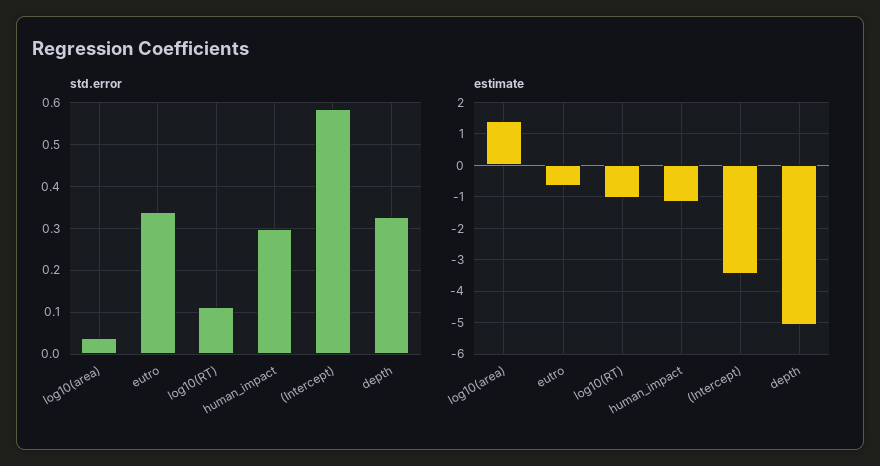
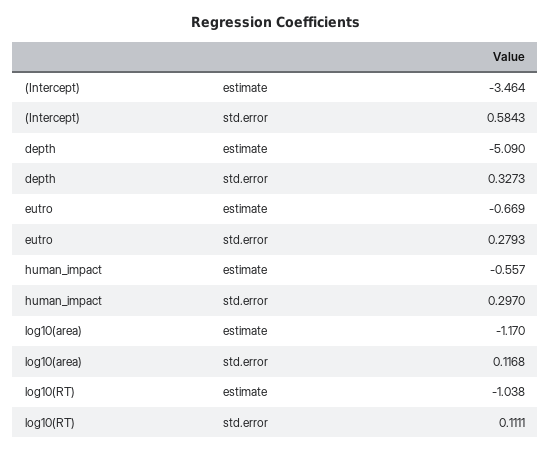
  {
    "std.error": {
-     "log10(area)": 0.04,
+     "log10(area)": 0.1168,
-     "eutro": 0.34,
+     "eutro": 0.2793,
      "log10(RT)": 0.1111,
      "human_impact": 0.297,
      "(Intercept)": 0.5843,
      "depth": 0.3273
    },
    "estimate": {
-     "log10(area)": 1.4,
+     "log10(area)": -1.17,
      "eutro": -0.669,
      "log10(RT)": -1.038,
-     "human_impact": -1.2,
+     "human_impact": -0.557,
      "(Intercept)": -3.464,
      "depth": -5.09
    }
  }

